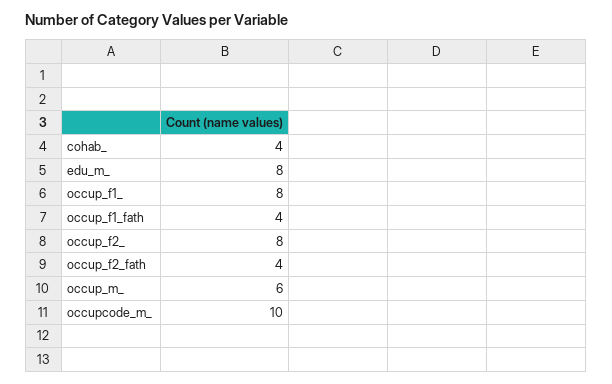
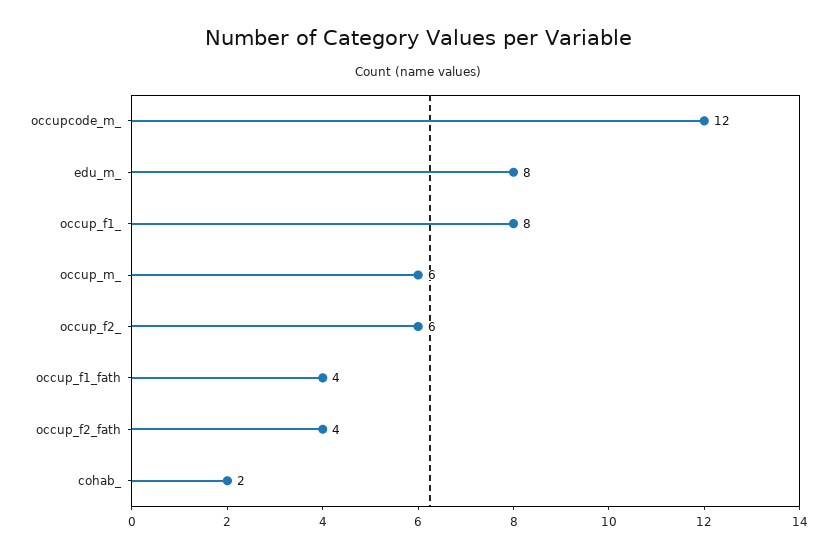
  {
-   "cohab_": 4,
+   "cohab_": 2,
    "edu_m_": 8,
    "occup_f1_": 8,
    "occup_f1_fath": 4,
-   "occup_f2_": 8,
+   "occup_f2_": 6,
    "occup_f2_fath": 4,
    "occup_m_": 6,
-   "occupcode_m_": 10
+   "occupcode_m_": 12
  }

